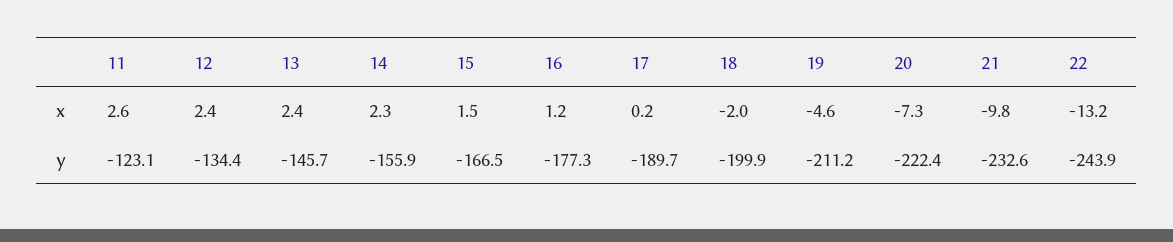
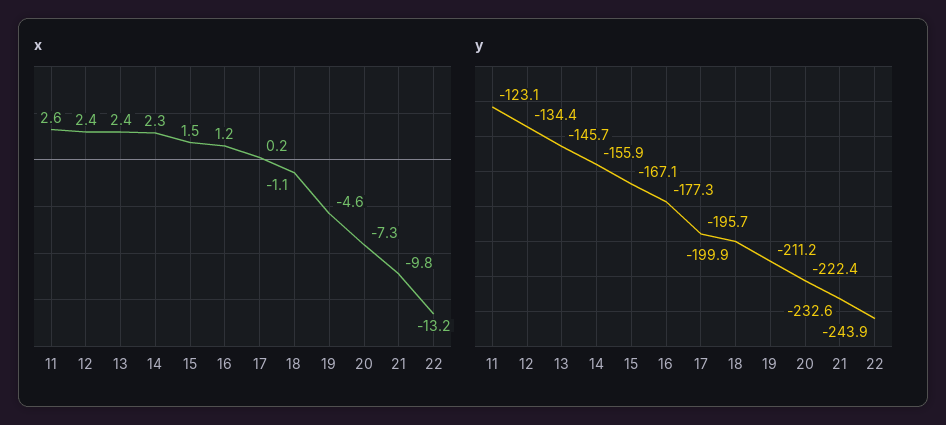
  {
    "x": {
      "11": 2.6,
      "12": 2.4,
      "13": 2.4,
      "14": 2.3,
      "15": 1.5,
      "16": 1.2,
      "17": 0.2,
-     "18": -2,
+     "18": -1.1,
      "19": -4.6,
      "20": -7.3,
      "21": -9.8,
      "22": -13.2
    },
    "y": {
      "11": -123.1,
      "12": -134.4,
      "13": -145.7,
      "14": -155.9,
-     "15": -166.5,
+     "15": -167.1,
      "16": -177.3,
-     "17": -189.7,
+     "17": -195.7,
      "18": -199.9,
      "19": -211.2,
      "20": -222.4,
      "21": -232.6,
      "22": -243.9
    }
  }

